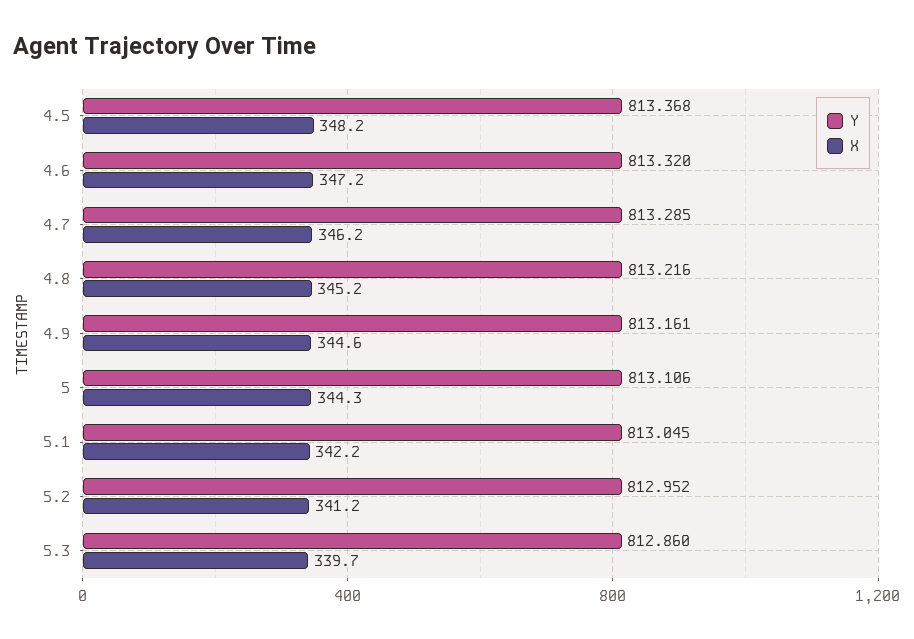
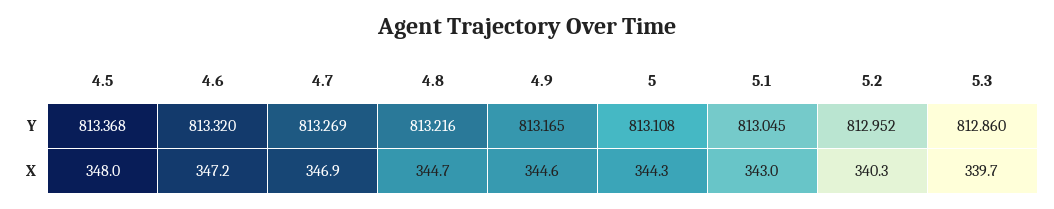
  {
    "Y": {
      "4.5": 813.368,
      "4.6": 813.32,
-     "4.7": 813.285,
+     "4.7": 813.269,
      "4.8": 813.216,
-     "4.9": 813.161,
+     "4.9": 813.165,
-     "5": 813.106,
+     "5": 813.108,
      "5.1": 813.045,
      "5.2": 812.952,
      "5.3": 812.86
    },
    "X": {
-     "4.5": 348.2,
+     "4.5": 348,
      "4.6": 347.2,
-     "4.7": 346.2,
+     "4.7": 346.9,
-     "4.8": 345.2,
+     "4.8": 344.7,
      "4.9": 344.6,
      "5": 344.3,
-     "5.1": 342.2,
+     "5.1": 343,
-     "5.2": 341.2,
+     "5.2": 340.3,
      "5.3": 339.7
    }
  }

